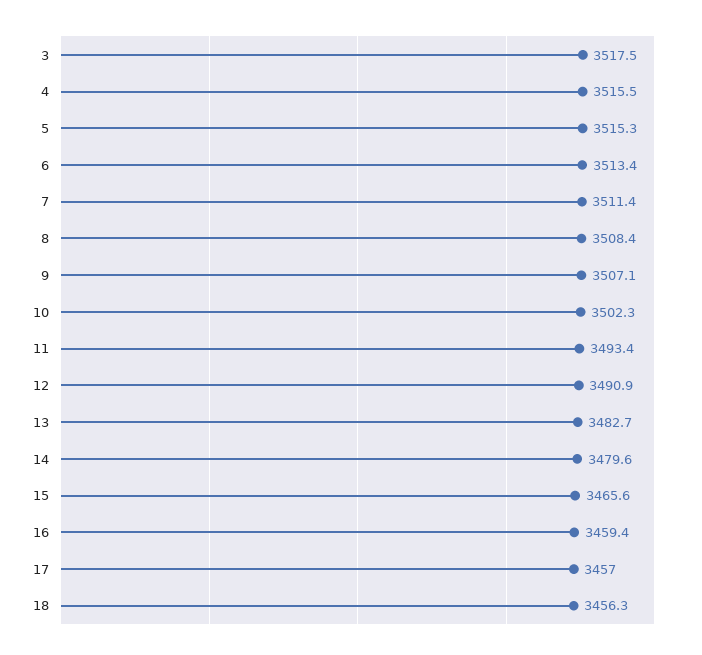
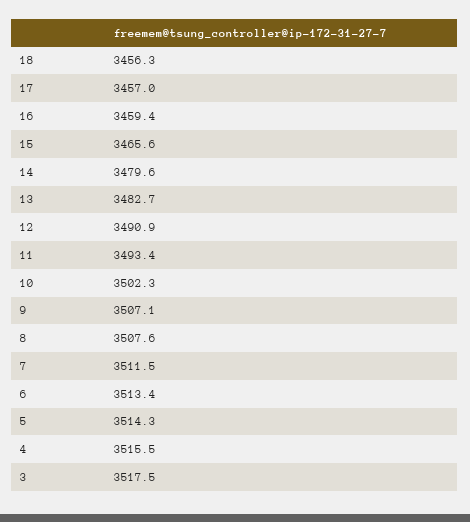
  {
    "3": 3517.5,
    "4": 3515.5,
-   "5": 3515.3,
+   "5": 3514.3,
    "6": 3513.4,
-   "7": 3511.4,
+   "7": 3511.5,
-   "8": 3508.4,
+   "8": 3507.6,
    "9": 3507.1,
    "10": 3502.3,
    "11": 3493.4,
    "12": 3490.9,
    "13": 3482.7,
    "14": 3479.6,
    "15": 3465.6,
    "16": 3459.4,
    "17": 3457,
    "18": 3456.3
  }

